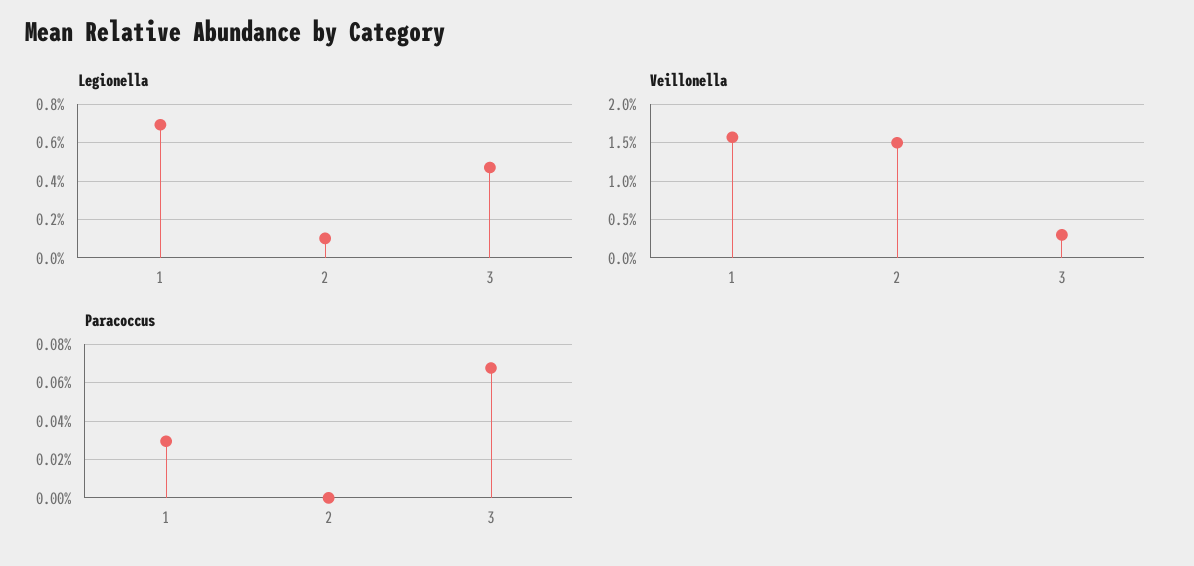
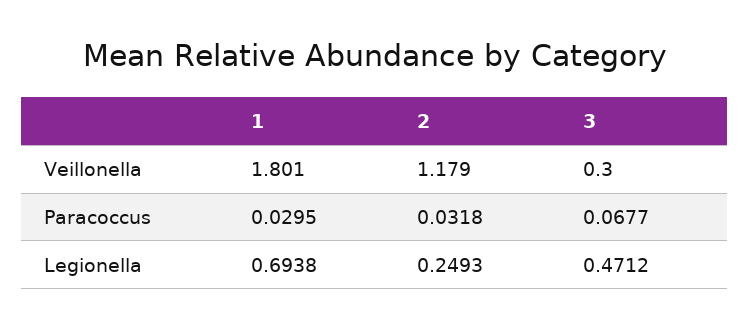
  {
    "Legionella": {
      "1": 0.6938,
-     "2": 0.1,
+     "2": 0.2493,
      "3": 0.4712
    },
    "Veillonella": {
-     "1": 1.6,
+     "1": 1.801,
-     "2": 1.5,
+     "2": 1.179,
      "3": 0.3
    },
    "Paracoccus": {
      "1": 0.0295,
-     "2": 0,
+     "2": 0.0318,
      "3": 0.0677
    }
  }

